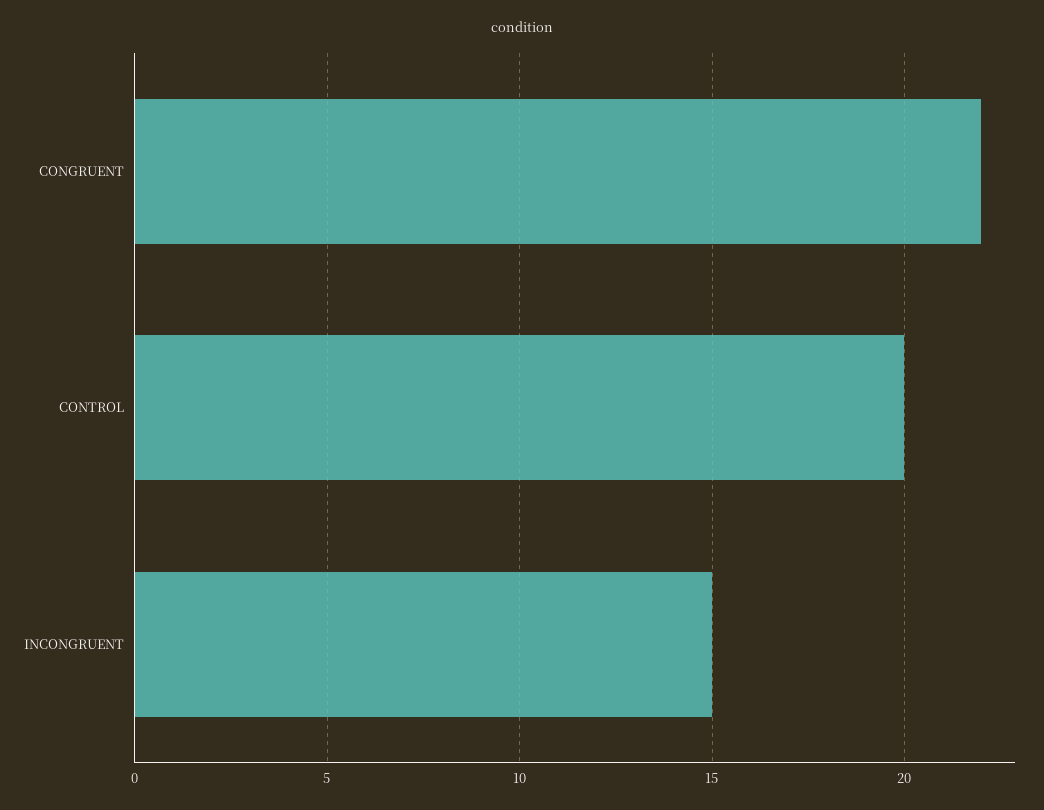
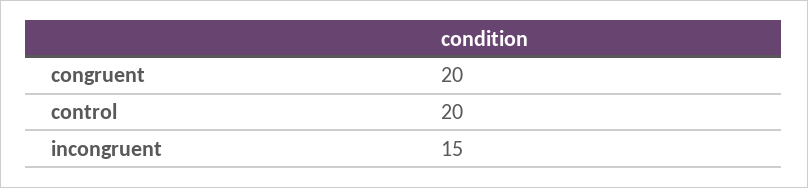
  {
-   "CONGRUENT": 22,
+   "CONGRUENT": 20,
    "CONTROL": 20,
    "INCONGRUENT": 15
  }

